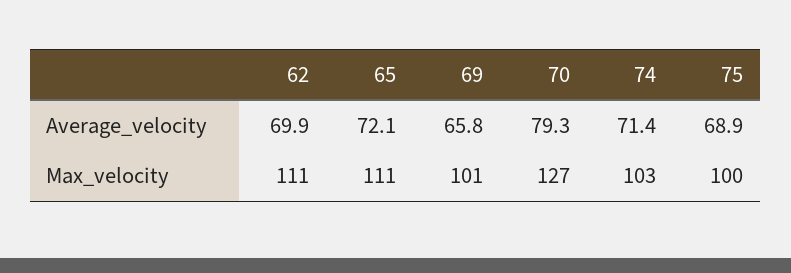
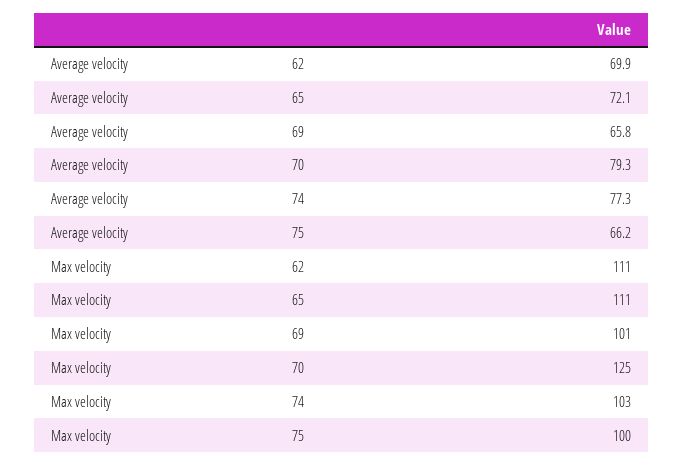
  {
    "62": {
      "Average_velocity": 69.9,
      "Max_velocity": 111
    },
    "65": {
      "Average_velocity": 72.1,
      "Max_velocity": 111
    },
    "69": {
      "Average_velocity": 65.8,
      "Max_velocity": 101
    },
    "70": {
      "Average_velocity": 79.3,
-     "Max_velocity": 127
+     "Max_velocity": 125
    },
    "74": {
-     "Average_velocity": 71.4,
+     "Average_velocity": 77.3,
      "Max_velocity": 103
    },
    "75": {
-     "Average_velocity": 68.9,
+     "Average_velocity": 66.2,
      "Max_velocity": 100
    }
  }

